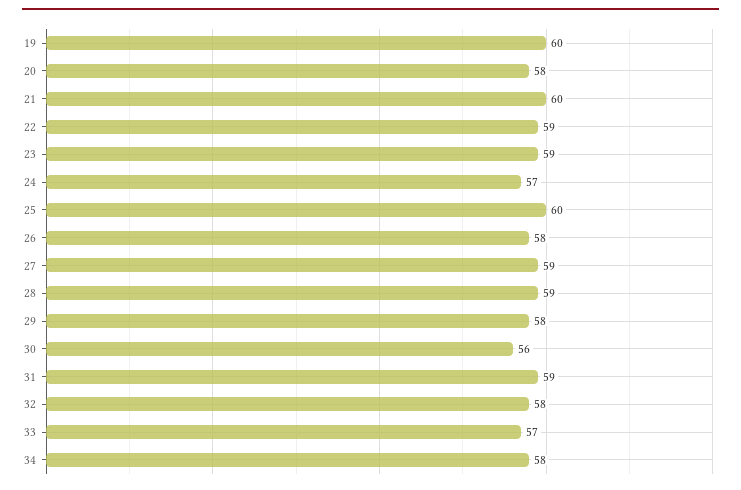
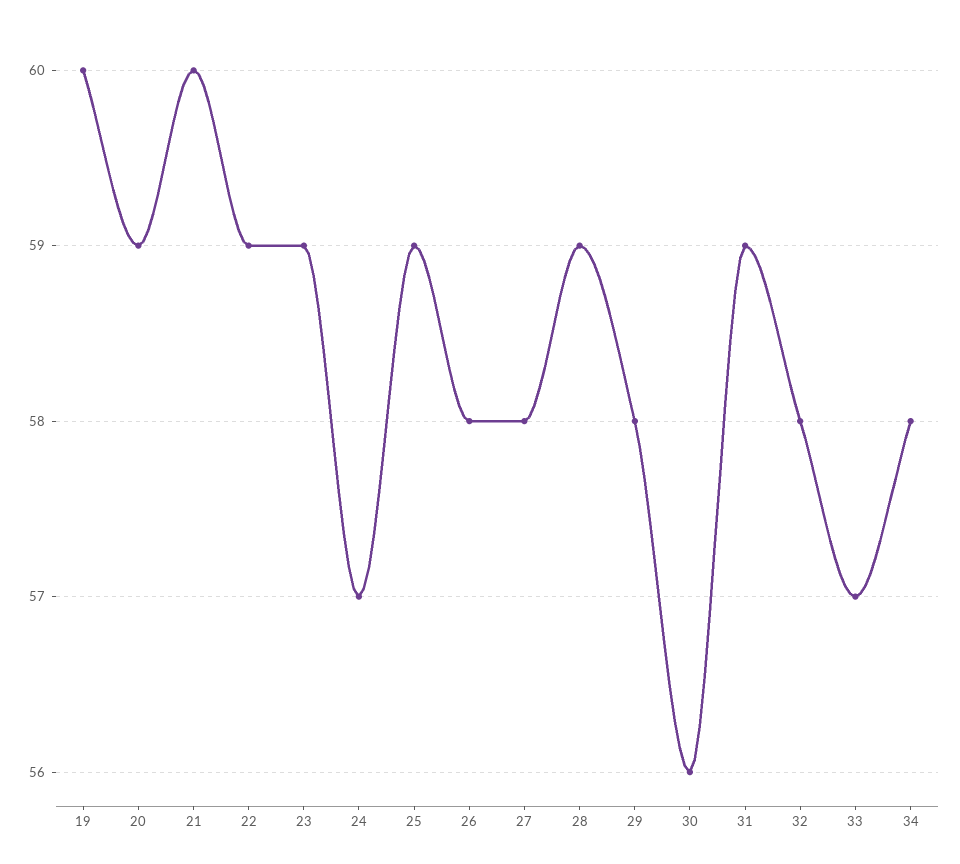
  {
    "19": 60,
-   "20": 58,
+   "20": 59,
    "21": 60,
    "22": 59,
    "23": 59,
    "24": 57,
-   "25": 60,
+   "25": 59,
    "26": 58,
-   "27": 59,
+   "27": 58,
    "28": 59,
    "29": 58,
    "30": 56,
    "31": 59,
    "32": 58,
    "33": 57,
    "34": 58
  }

